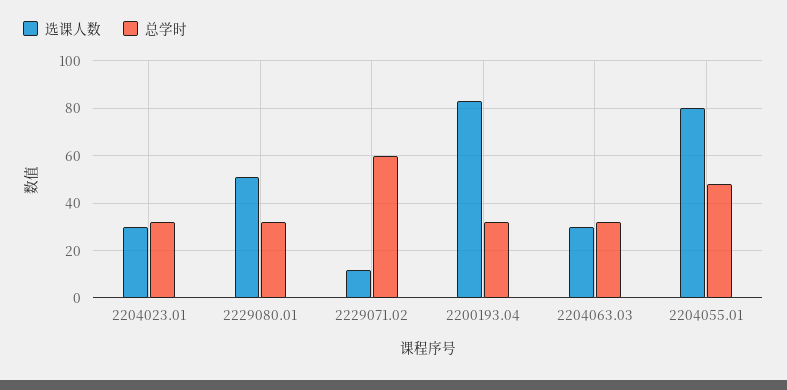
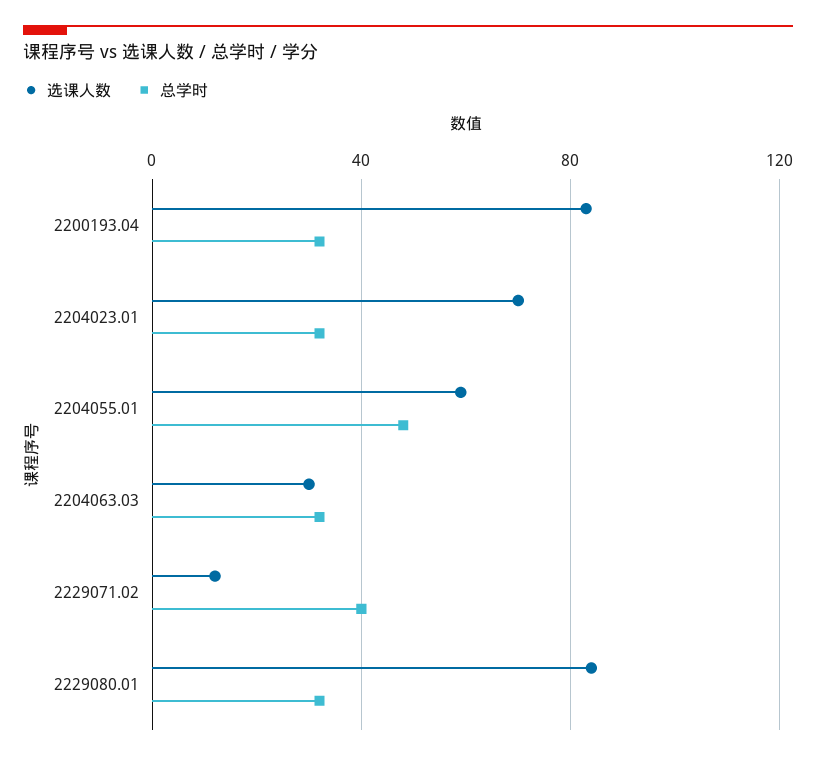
  {
    "选课人数": {
-     "2204023.01": 30,
+     "2204023.01": 70,
-     "2229080.01": 50,
+     "2229080.01": 85,
      "2229071.02": 10,
      "2200193.04": 85,
      "2204063.03": 30,
-     "2204055.01": 80
+     "2204055.01": 60
    },
    "总学时": {
      "2204023.01": 30,
      "2229080.01": 30,
-     "2229071.02": 60,
+     "2229071.02": 40,
      "2200193.04": 30,
      "2204063.03": 30,
      "2204055.01": 50
    }
  }

